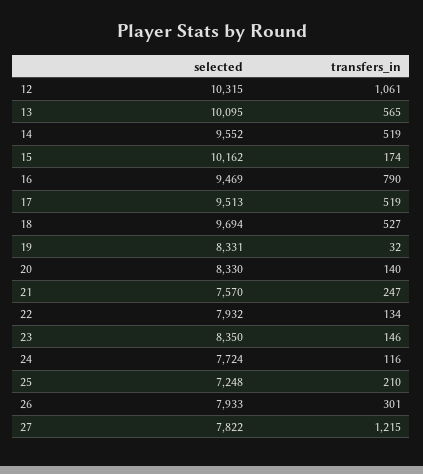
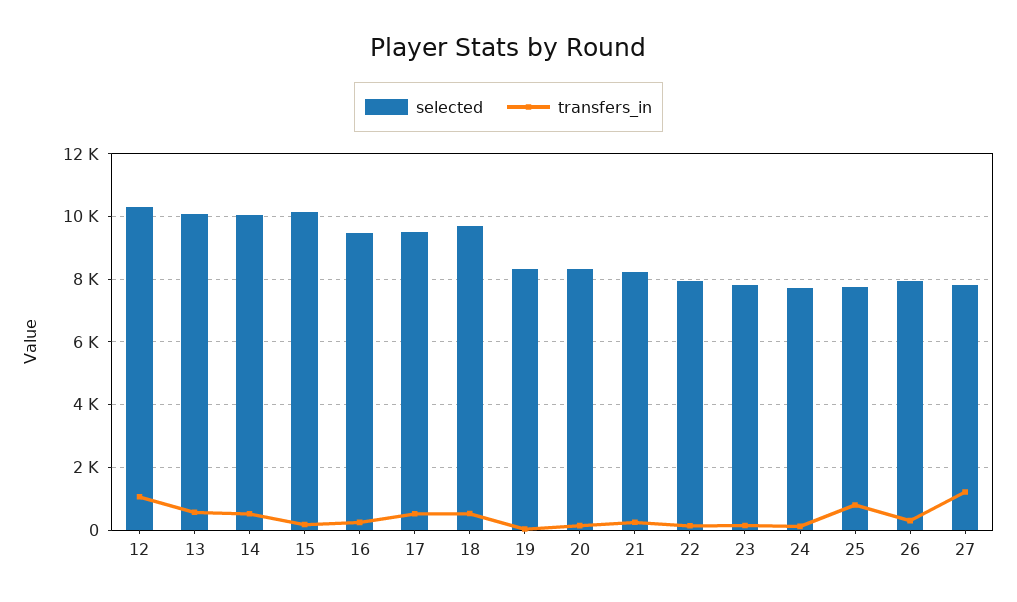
  {
    "selected": {
      "12": 10315,
      "13": 10095,
-     "14": 9552,
+     "14": 10000,
      "15": 10162,
      "16": 9469,
      "17": 9513,
      "18": 9694,
      "19": 8331,
      "20": 8330,
-     "21": 7570,
+     "21": 8200,
      "22": 7932,
-     "23": 8350,
+     "23": 7800,
      "24": 7724,
-     "25": 7248,
+     "25": 7800,
      "26": 7933,
      "27": 7822
    },
    "transfers_in": {
      "12": 1061,
      "13": 565,
      "14": 519,
      "15": 174,
-     "16": 790,
+     "16": 200,
      "17": 519,
      "18": 527,
      "19": 32,
      "20": 140,
      "21": 247,
      "22": 134,
      "23": 146,
      "24": 116,
-     "25": 210,
+     "25": 800,
      "26": 301,
      "27": 1215
    }
  }

